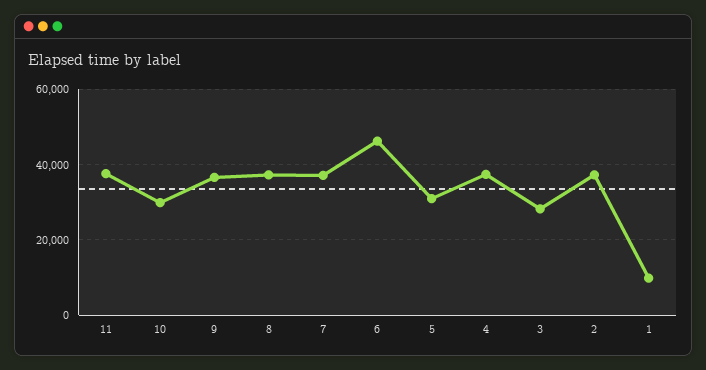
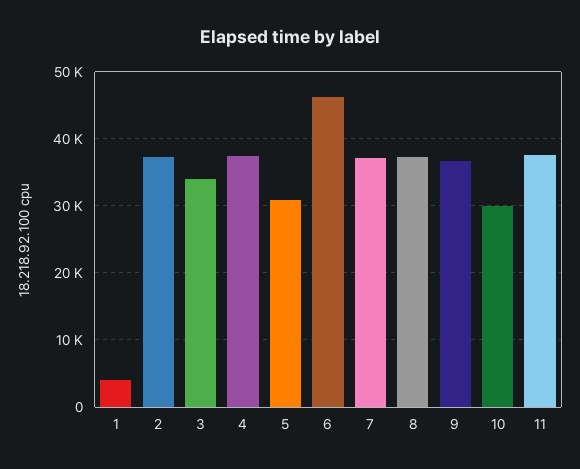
  {
    "11": 38000,
    "10": 30000,
    "9": 37000,
    "8": 37000,
    "7": 37000,
    "6": 46000,
    "5": 31000,
    "4": 37000,
-   "3": 28000,
+   "3": 34000,
    "2": 37000,
-   "1": 10000
+   "1": 4000
  }

